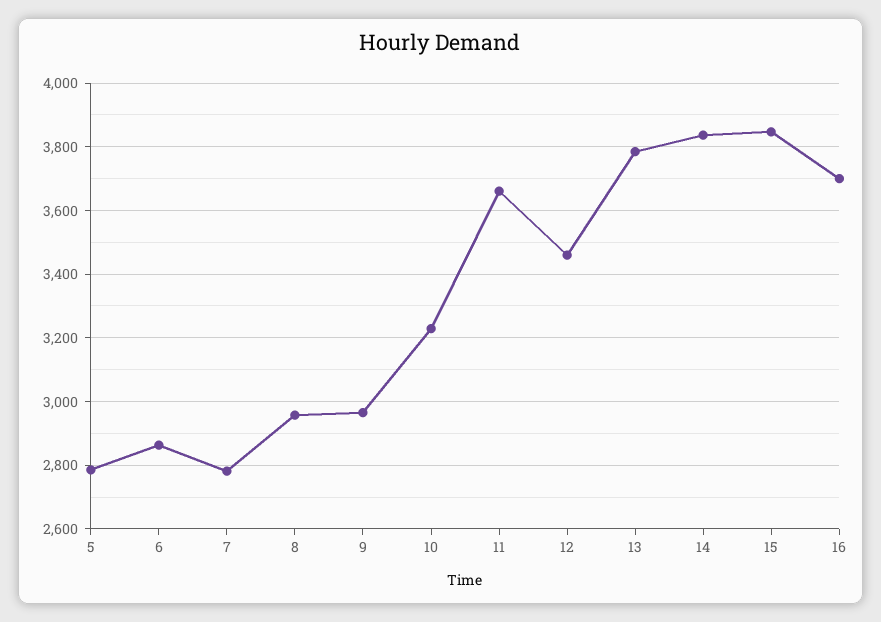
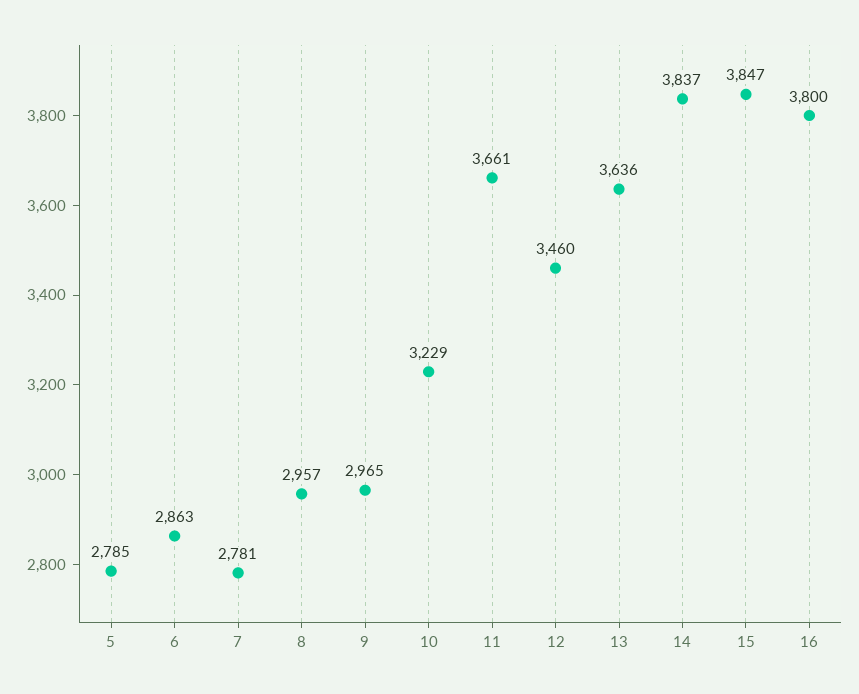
  {
    "5": 2785,
    "6": 2863,
    "7": 2781,
    "8": 2957,
    "9": 2965,
    "10": 3229,
    "11": 3661,
    "12": 3460,
-   "13": 3780,
+   "13": 3636,
    "14": 3837,
    "15": 3847,
-   "16": 3700
+   "16": 3800
  }

